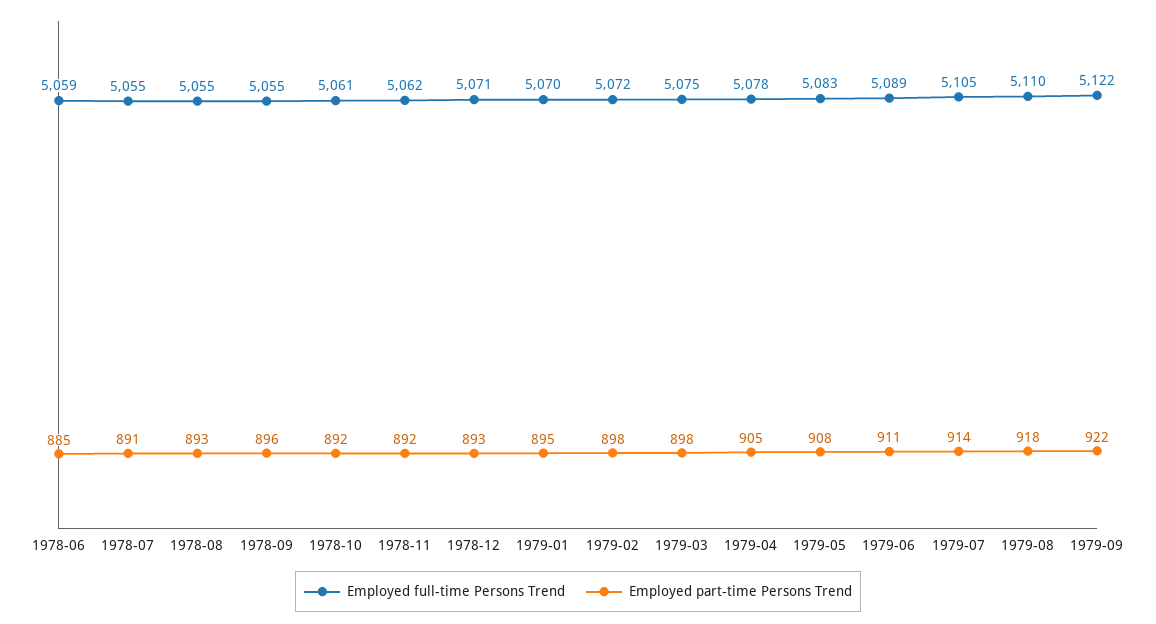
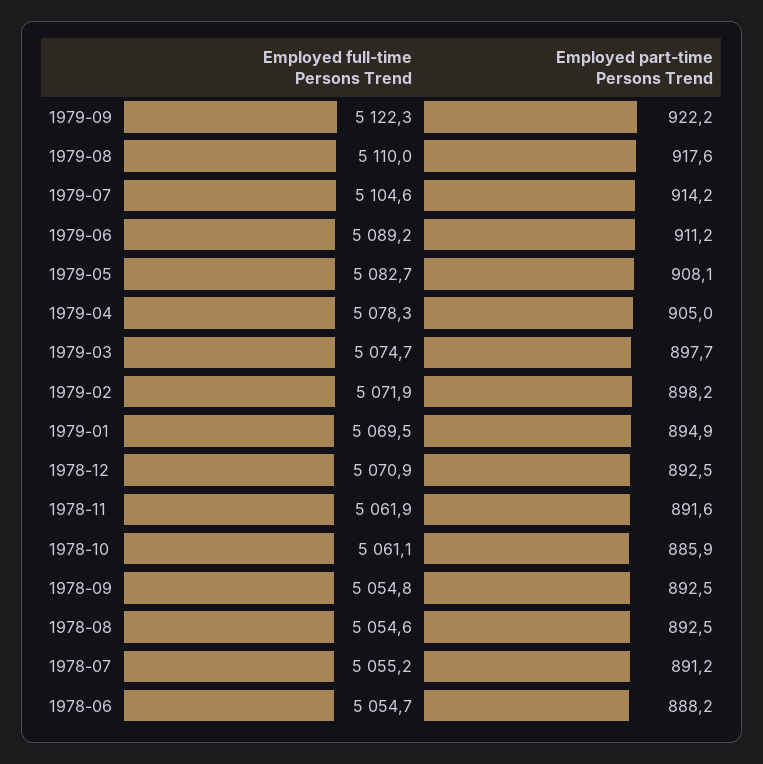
  {
    "Employed full-time Persons Trend": {
-     "1978-06": 5059,
+     "1978-06": 5054.7,
      "1978-07": 5055.2,
      "1978-08": 5054.6,
      "1978-09": 5054.8,
      "1978-10": 5061.1,
      "1978-11": 5061.9,
      "1978-12": 5070.9,
      "1979-01": 5069.5,
      "1979-02": 5071.9,
      "1979-03": 5074.7,
      "1979-04": 5078.3,
      "1979-05": 5082.7,
      "1979-06": 5089.2,
      "1979-07": 5104.6,
      "1979-08": 5110,
      "1979-09": 5122.3
    },
    "Employed part-time Persons Trend": {
-     "1978-06": 885,
+     "1978-06": 888.2,
      "1978-07": 891.2,
      "1978-08": 892.5,
-     "1978-09": 896,
+     "1978-09": 892.5,
-     "1978-10": 892,
+     "1978-10": 885.9,
      "1978-11": 891.6,
      "1978-12": 892.5,
      "1979-01": 894.9,
      "1979-02": 898.2,
      "1979-03": 897.7,
      "1979-04": 905,
      "1979-05": 908.1,
      "1979-06": 911.2,
      "1979-07": 914.2,
      "1979-08": 917.6,
      "1979-09": 922.2
    }
  }

